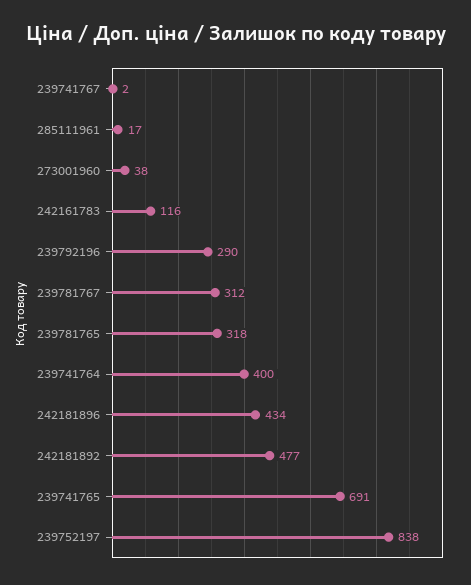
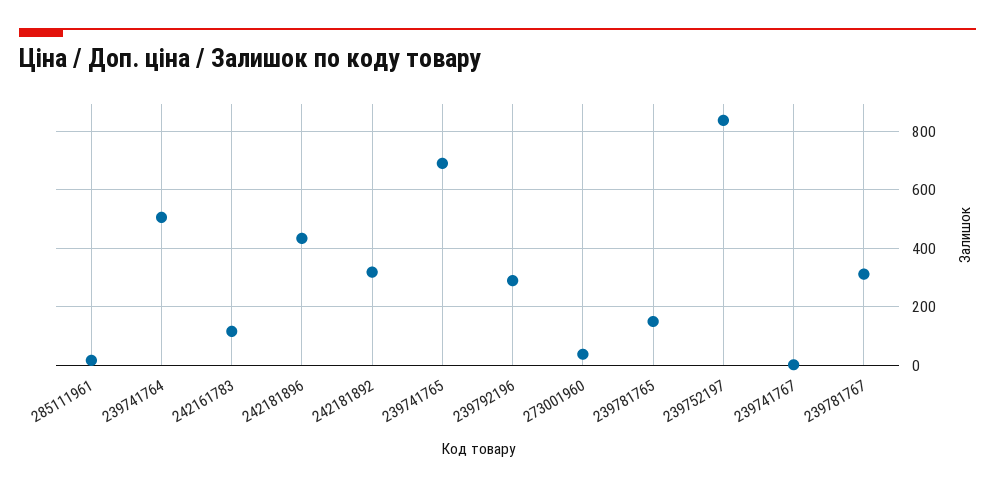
  {
    "239741767": 2,
    "285111961": 17,
    "273001960": 38,
    "242161783": 116,
    "239792196": 290,
    "239781767": 312,
-   "239781765": 318,
+   "239781765": 150,
-   "239741764": 400,
+   "239741764": 500,
    "242181896": 434,
-   "242181892": 477,
+   "242181892": 325,
    "239741765": 691,
    "239752197": 838
  }

